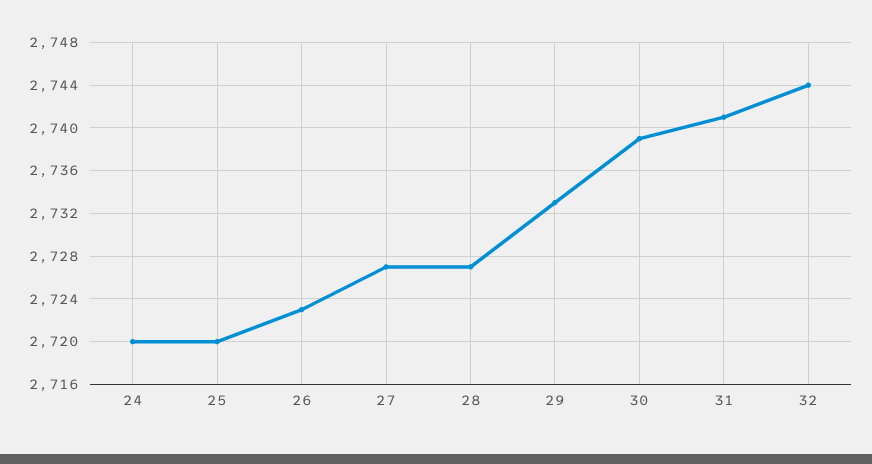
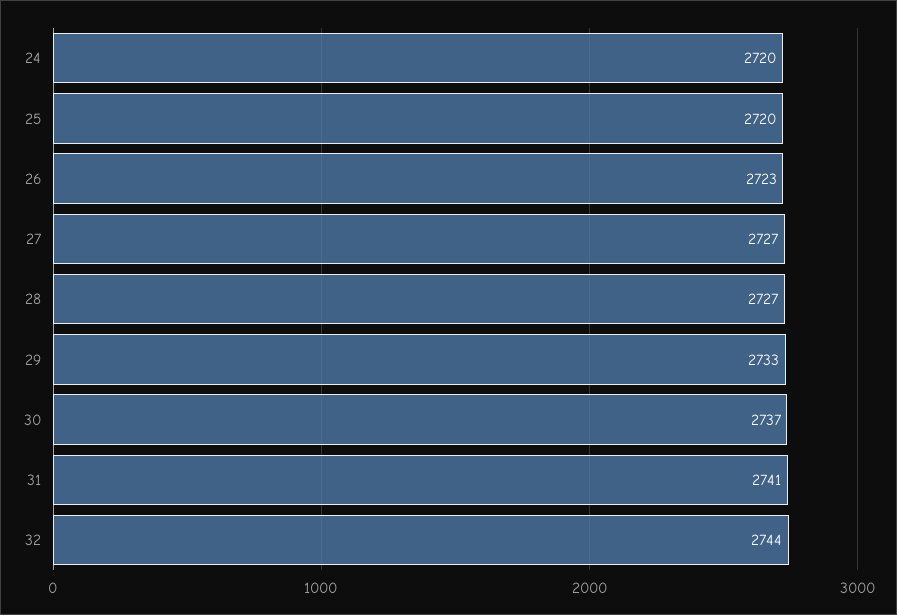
  {
    "24": 2720,
    "25": 2720,
    "26": 2723,
    "27": 2727,
    "28": 2727,
    "29": 2733,
-   "30": 2739,
+   "30": 2737,
    "31": 2741,
    "32": 2744
  }

